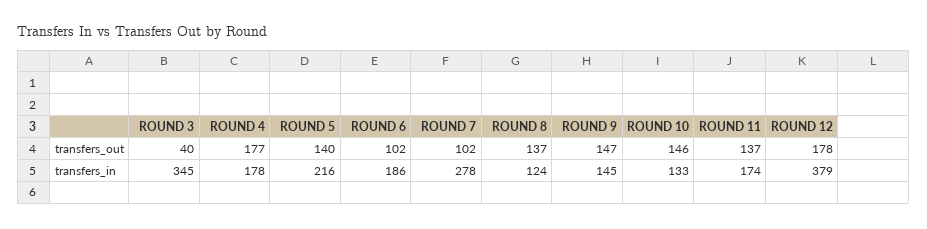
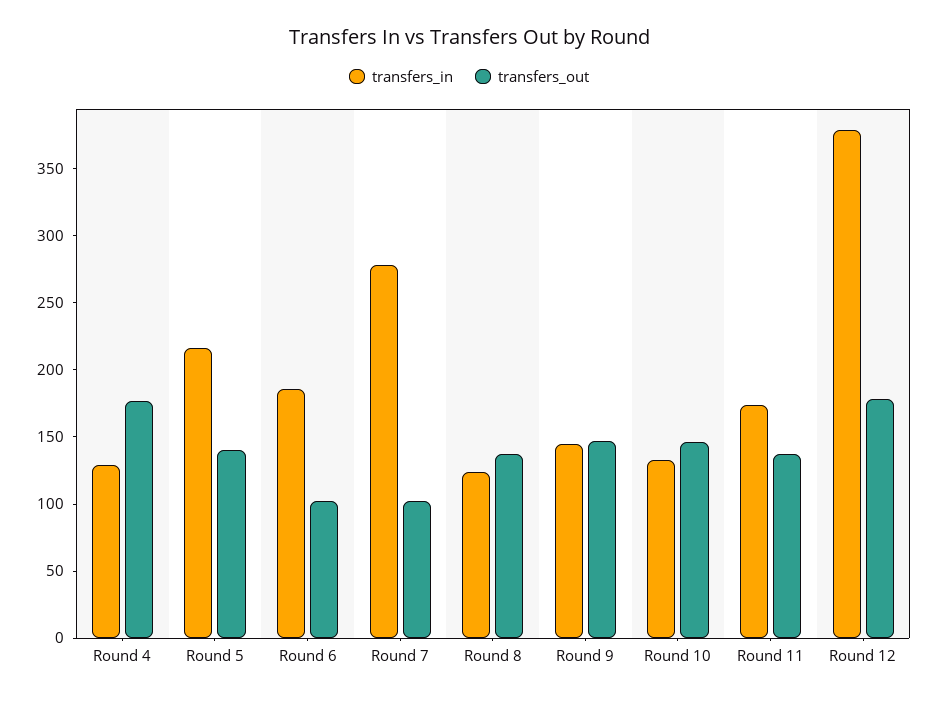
  {
    "transfers_out": {
-     "ROUND 3": 40,
      "ROUND 4": 177,
      "ROUND 5": 140,
      "ROUND 6": 102,
      "ROUND 7": 102,
      "ROUND 8": 137,
      "ROUND 9": 147,
      "ROUND 10": 146,
      "ROUND 11": 137,
      "ROUND 12": 178
    },
    "transfers_in": {
-     "ROUND 3": 345,
-     "ROUND 4": 178,
+     "ROUND 4": 130,
      "ROUND 5": 216,
      "ROUND 6": 186,
      "ROUND 7": 278,
      "ROUND 8": 124,
      "ROUND 9": 145,
      "ROUND 10": 133,
      "ROUND 11": 174,
      "ROUND 12": 379
    }
  }

